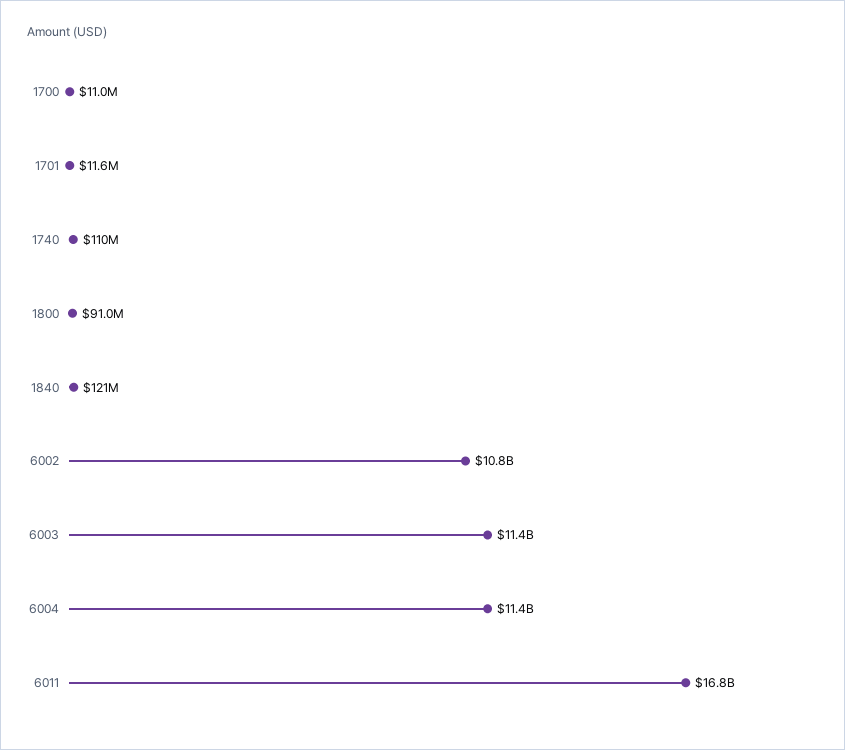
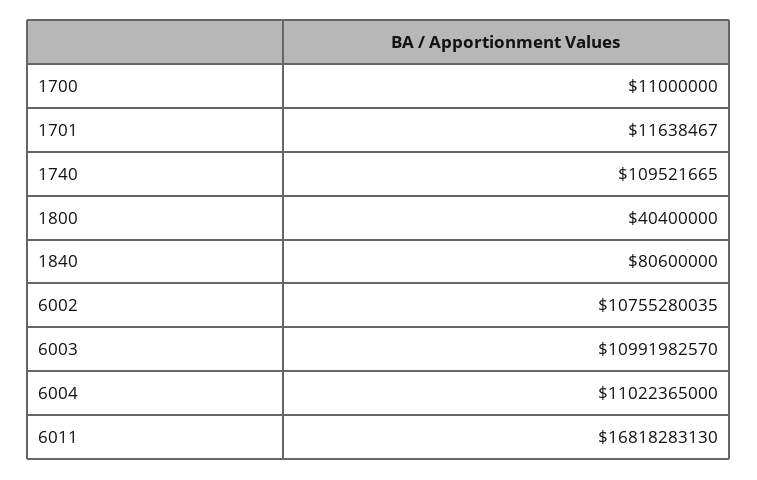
  {
    "1700": 11000000,
    "1701": 11638467,
    "1740": 109521665,
-   "1800": 91000000,
+   "1800": 40400000,
-   "1840": 121000000,
+   "1840": 80600000,
    "6002": 10755280035,
-   "6003": 11400000000,
+   "6003": 10991982570,
-   "6004": 11400000000,
+   "6004": 11022365000,
    "6011": 16818283130
  }

